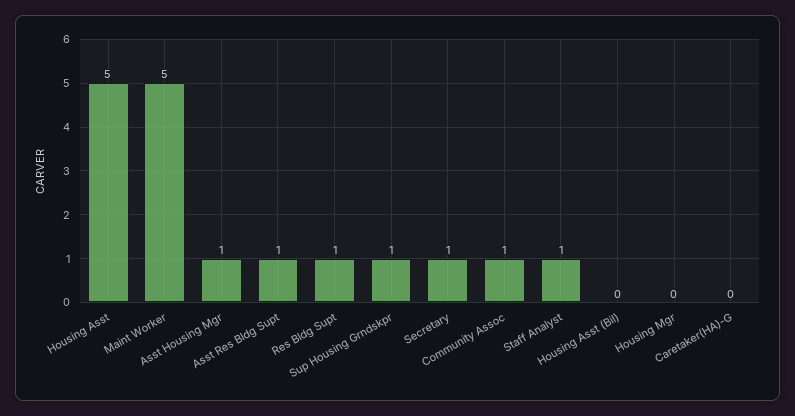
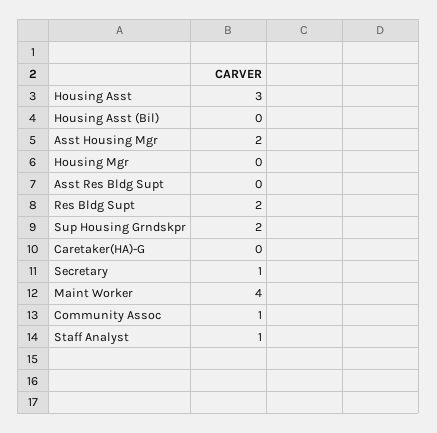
  {
-   "Housing Asst": 5,
+   "Housing Asst": 3,
-   "Maint Worker": 5,
+   "Maint Worker": 4,
-   "Asst Housing Mgr": 1,
+   "Asst Housing Mgr": 2,
-   "Asst Res Bldg Supt": 1,
+   "Asst Res Bldg Supt": 0,
-   "Res Bldg Supt": 1,
+   "Res Bldg Supt": 2,
-   "Sup Housing Grndskpr": 1,
+   "Sup Housing Grndskpr": 2,
    "Secretary": 1,
    "Community Assoc": 1,
    "Staff Analyst": 1,
    "Housing Asst (Bil)": 0,
    "Housing Mgr": 0,
    "Caretaker(HA)-G": 0
  }

